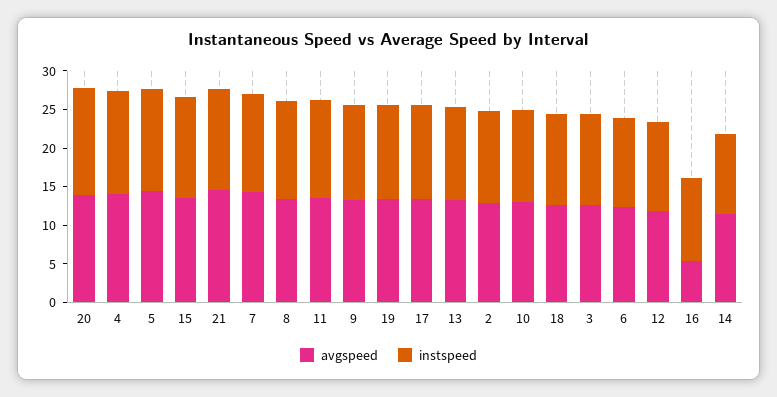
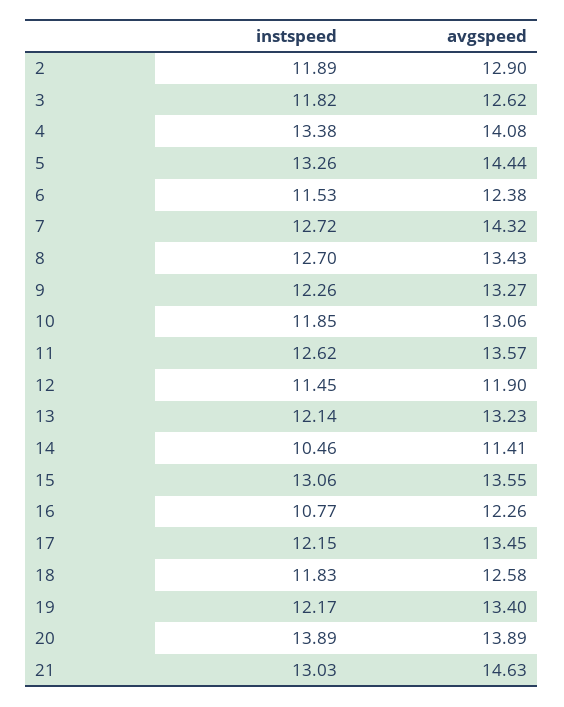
  {
    "avgspeed": {
      "20": 13.89,
      "4": 14.08,
      "5": 14.44,
      "15": 13.55,
      "21": 14.63,
      "7": 14.32,
      "8": 13.43,
      "11": 13.57,
      "9": 13.27,
      "19": 13.4,
      "17": 13.45,
      "13": 13.23,
      "2": 12.9,
      "10": 13.06,
      "18": 12.58,
      "3": 12.62,
      "6": 12.38,
      "12": 11.9,
-     "16": 5,
+     "16": 12.26,
      "14": 11.41
    },
    "instspeed": {
      "20": 13.89,
      "4": 13.38,
      "5": 13.26,
      "15": 13.06,
      "21": 13.03,
      "7": 12.72,
      "8": 12.7,
      "11": 12.62,
      "9": 12.26,
      "19": 12.17,
      "17": 12.15,
      "13": 12.14,
      "2": 11.89,
      "10": 11.85,
      "18": 11.83,
      "3": 11.82,
      "6": 11.53,
      "12": 11.45,
      "16": 10.77,
      "14": 10.46
    }
  }

